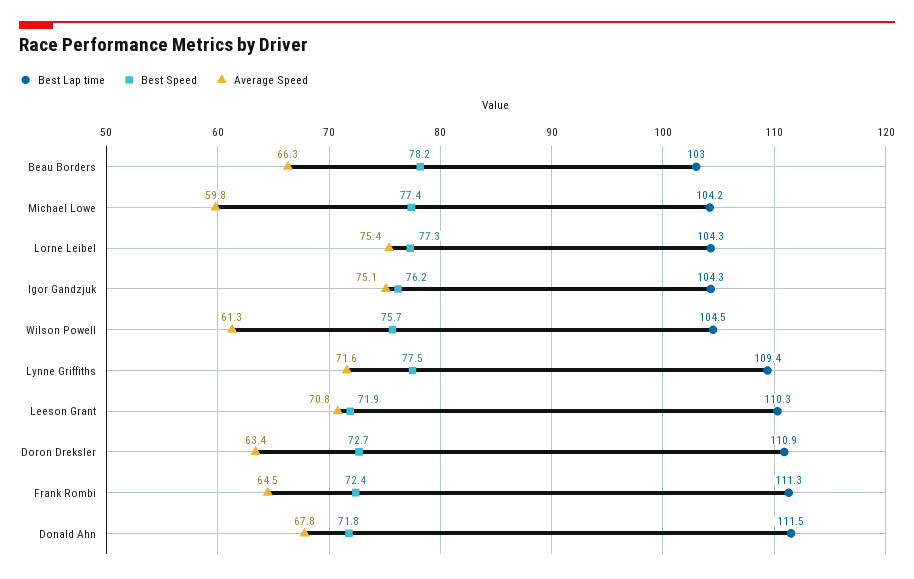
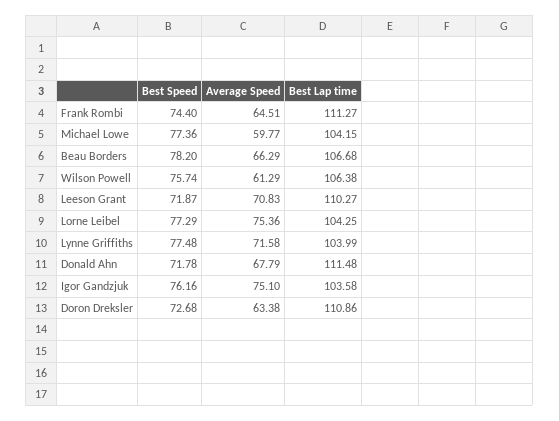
  {
    "Best Lap time": {
-     "Beau Borders": 103,
+     "Beau Borders": 106.68,
      "Michael Lowe": 104.15,
      "Lorne Leibel": 104.25,
-     "Igor Gandzjuk": 104.3,
+     "Igor Gandzjuk": 103.58,
-     "Wilson Powell": 104.5,
+     "Wilson Powell": 106.38,
-     "Lynne Griffiths": 109.4,
+     "Lynne Griffiths": 103.99,
      "Leeson Grant": 110.27,
      "Doron Dreksler": 110.86,
      "Frank Rombi": 111.27,
      "Donald Ahn": 111.48
    },
    "Best Speed": {
      "Beau Borders": 78.2,
      "Michael Lowe": 77.36,
      "Lorne Leibel": 77.29,
      "Igor Gandzjuk": 76.16,
      "Wilson Powell": 75.74,
      "Lynne Griffiths": 77.48,
      "Leeson Grant": 71.87,
      "Doron Dreksler": 72.68,
-     "Frank Rombi": 72.4,
+     "Frank Rombi": 74.4,
      "Donald Ahn": 71.78
    },
    "Average Speed": {
      "Beau Borders": 66.29,
      "Michael Lowe": 59.77,
      "Lorne Leibel": 75.36,
      "Igor Gandzjuk": 75.1,
      "Wilson Powell": 61.29,
      "Lynne Griffiths": 71.58,
      "Leeson Grant": 70.83,
      "Doron Dreksler": 63.38,
      "Frank Rombi": 64.51,
      "Donald Ahn": 67.79
    }
  }

